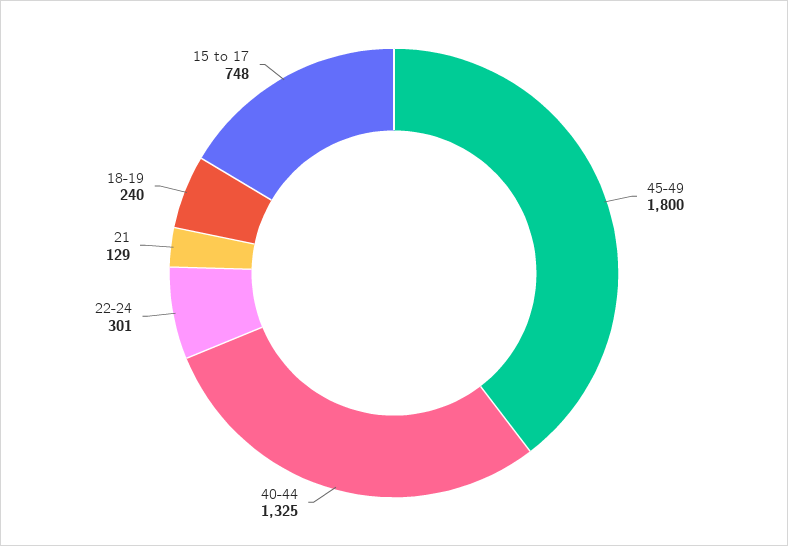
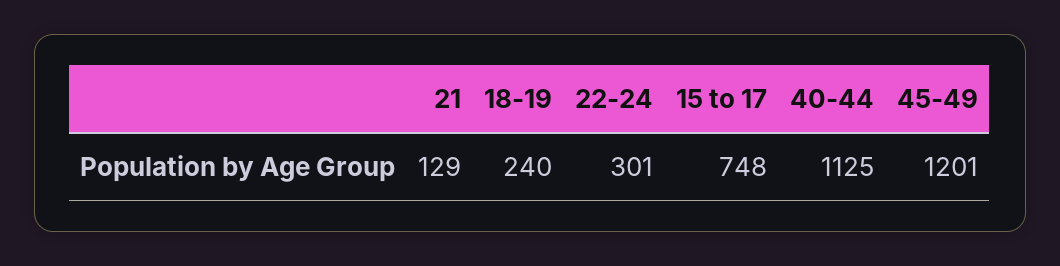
  {
-   "45-49": 1800,
+   "45-49": 1201,
-   "40-44": 1325,
+   "40-44": 1125,
    "22-24": 301,
    "21": 129,
    "18-19": 240,
    "15 to 17": 748
  }

